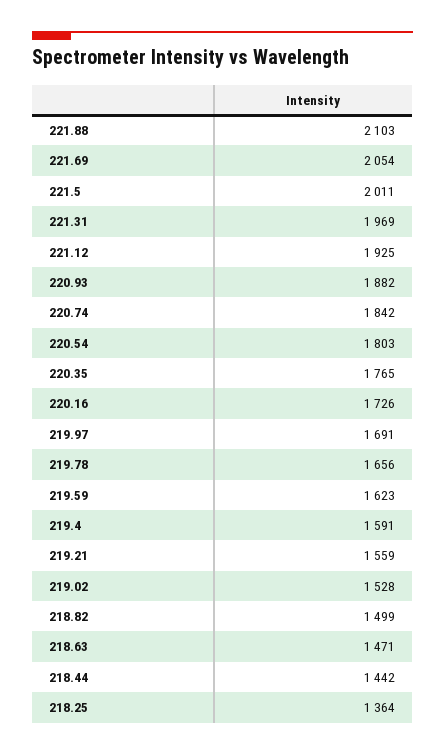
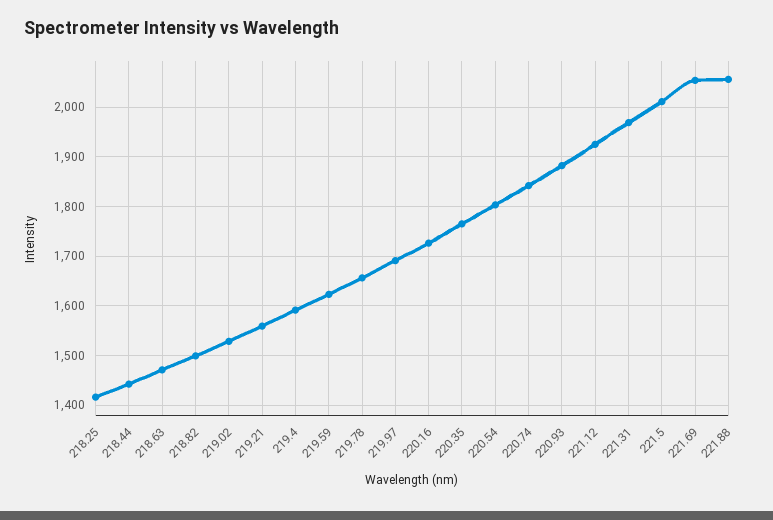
  {
-   "221.88": 2103,
+   "221.88": 2060,
    "221.69": 2054,
    "221.5": 2011,
    "221.31": 1969,
    "221.12": 1925,
    "220.93": 1882,
    "220.74": 1842,
    "220.54": 1803,
    "220.35": 1765,
    "220.16": 1726,
    "219.97": 1691,
    "219.78": 1656,
    "219.59": 1623,
    "219.4": 1591,
    "219.21": 1559,
    "219.02": 1528,
    "218.82": 1499,
    "218.63": 1471,
    "218.44": 1442,
-   "218.25": 1364
+   "218.25": 1420
  }

